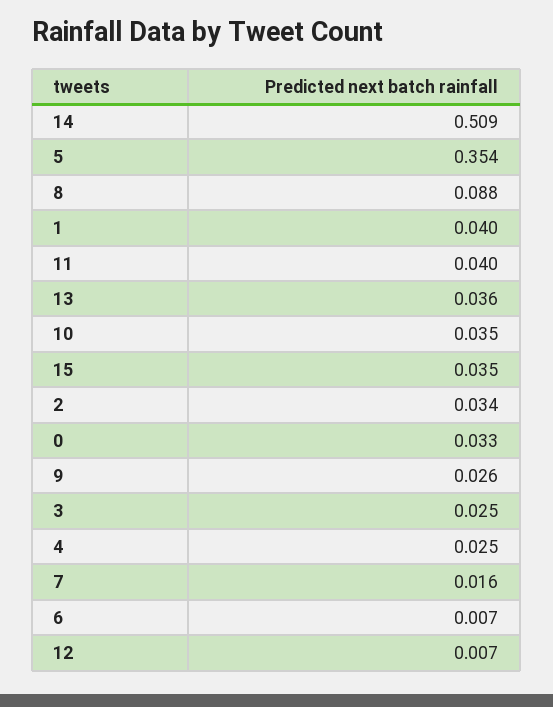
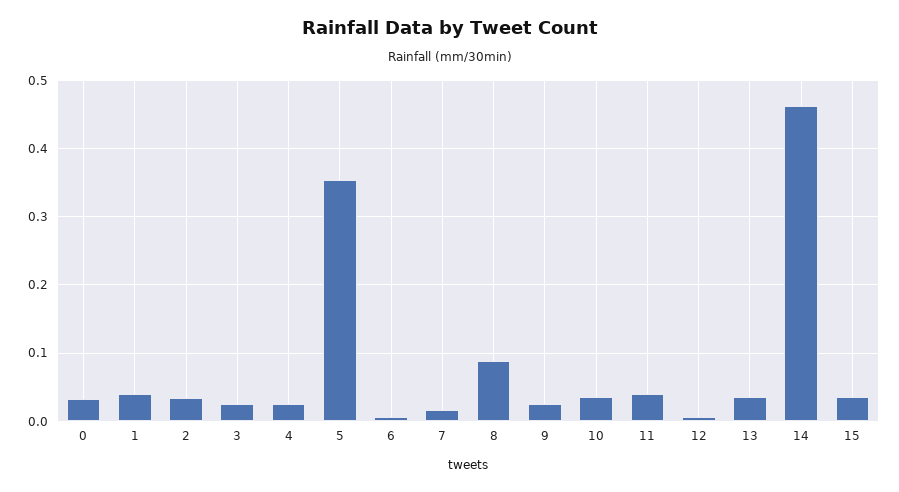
  {
-   "14": 0.509,
+   "14": 0.46,
    "5": 0.354,
    "8": 0.088,
    "1": 0.04,
    "11": 0.04,
    "13": 0.036,
    "10": 0.035,
    "15": 0.035,
    "2": 0.034,
    "0": 0.033,
    "9": 0.026,
    "3": 0.025,
    "4": 0.025,
    "7": 0.016,
    "6": 0.007,
    "12": 0.007
  }

